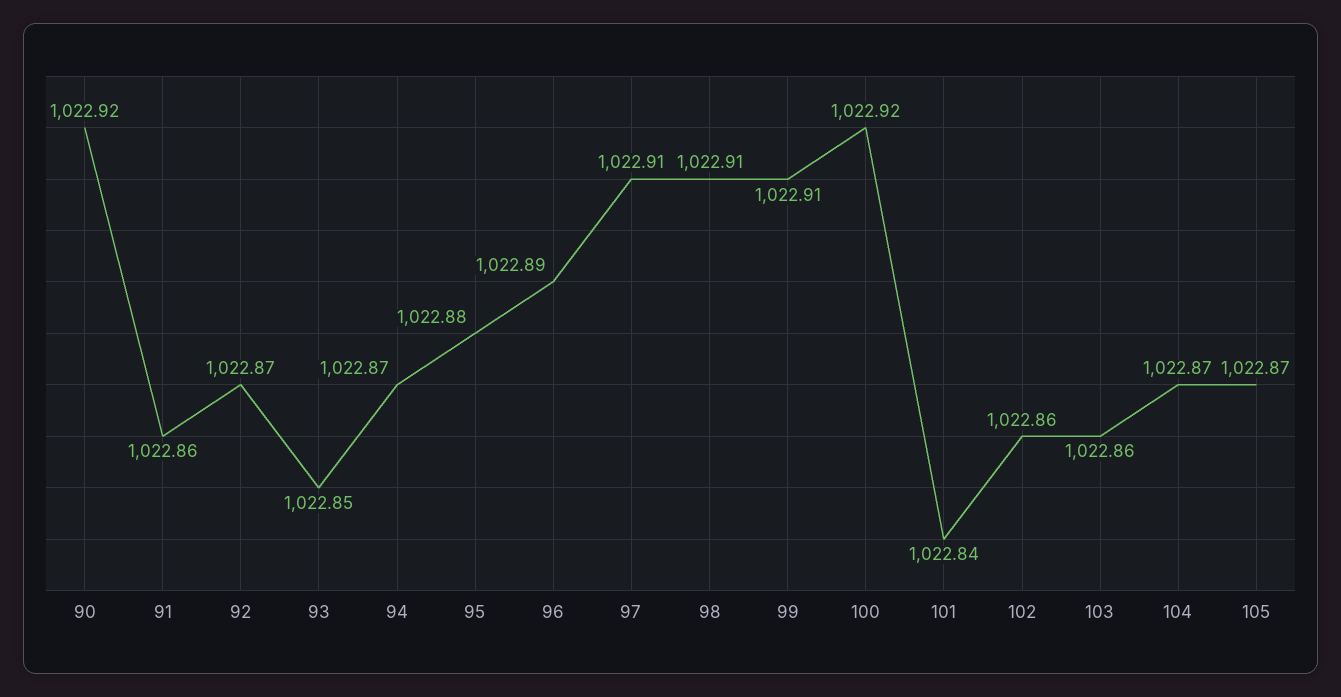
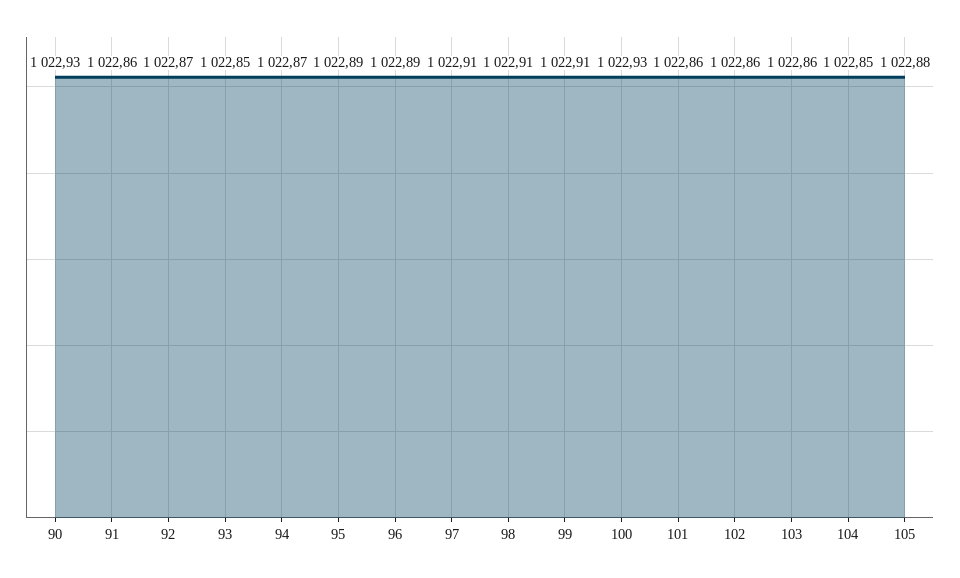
  {
-   "90": 1022.92,
+   "90": 1022.93,
    "91": 1022.86,
    "92": 1022.87,
    "93": 1022.85,
    "94": 1022.87,
-   "95": 1022.88,
+   "95": 1022.89,
    "96": 1022.89,
    "97": 1022.91,
    "98": 1022.91,
    "99": 1022.91,
-   "100": 1022.92,
+   "100": 1022.93,
-   "101": 1022.84,
+   "101": 1022.86,
    "102": 1022.86,
    "103": 1022.86,
-   "104": 1022.87,
+   "104": 1022.85,
-   "105": 1022.87
+   "105": 1022.88
  }

